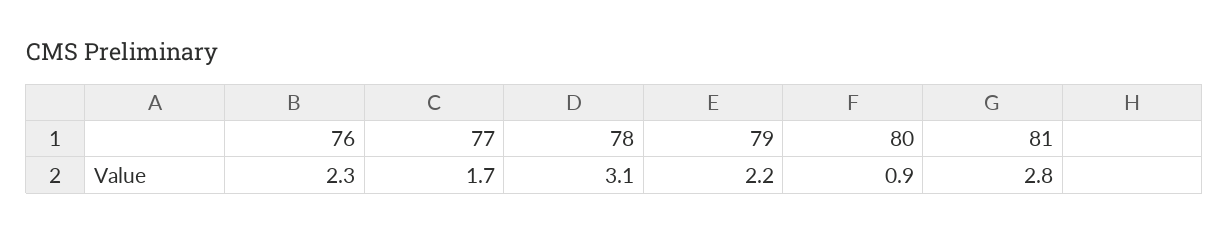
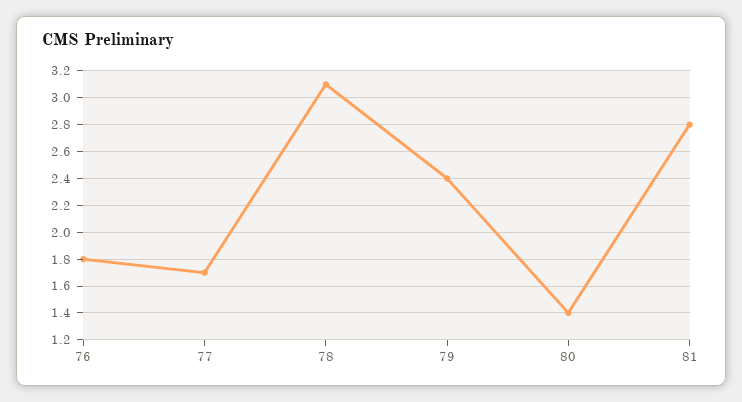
  {
-   "76": 2.3,
+   "76": 1.8,
    "77": 1.7,
    "78": 3.1,
-   "79": 2.2,
+   "79": 2.4,
-   "80": 0.9,
+   "80": 1.4,
    "81": 2.8
  }

